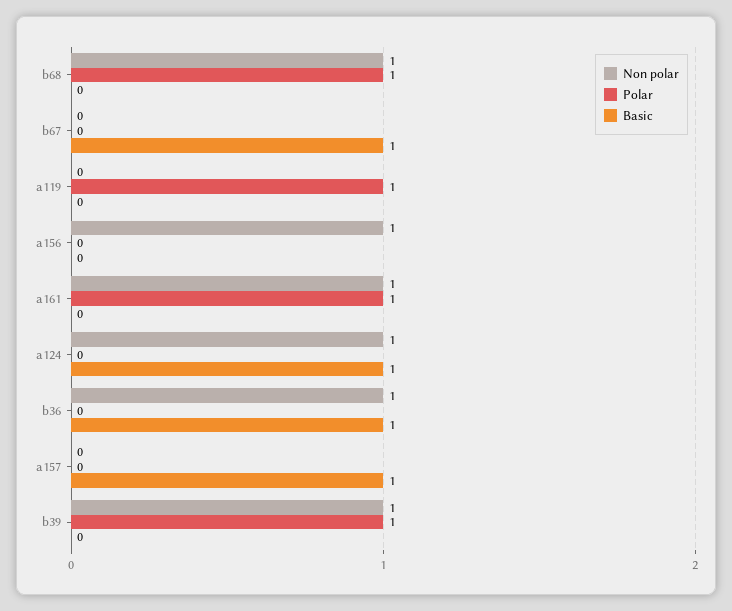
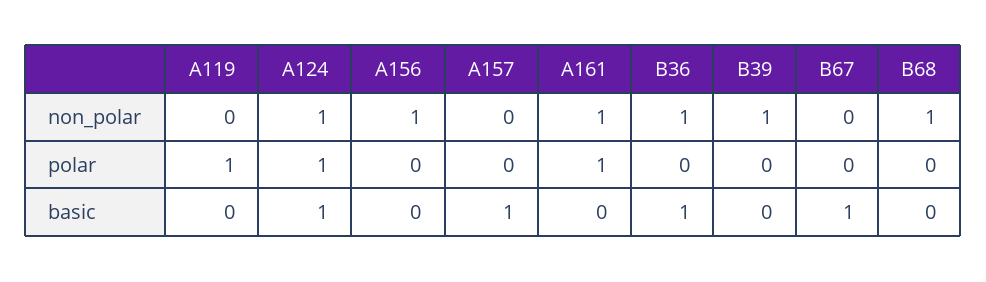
  {
    "Non polar": {
      "b68": 1,
      "b67": 0,
      "a119": 0,
      "a156": 1,
      "a161": 1,
      "a124": 1,
      "b36": 1,
      "a157": 0,
      "b39": 1
    },
    "Polar": {
-     "b68": 1,
+     "b68": 0,
      "b67": 0,
      "a119": 1,
      "a156": 0,
      "a161": 1,
-     "a124": 0,
+     "a124": 1,
      "b36": 0,
      "a157": 0,
-     "b39": 1
+     "b39": 0
    },
    "Basic": {
      "b68": 0,
      "b67": 1,
      "a119": 0,
      "a156": 0,
      "a161": 0,
      "a124": 1,
      "b36": 1,
      "a157": 1,
      "b39": 0
    }
  }

